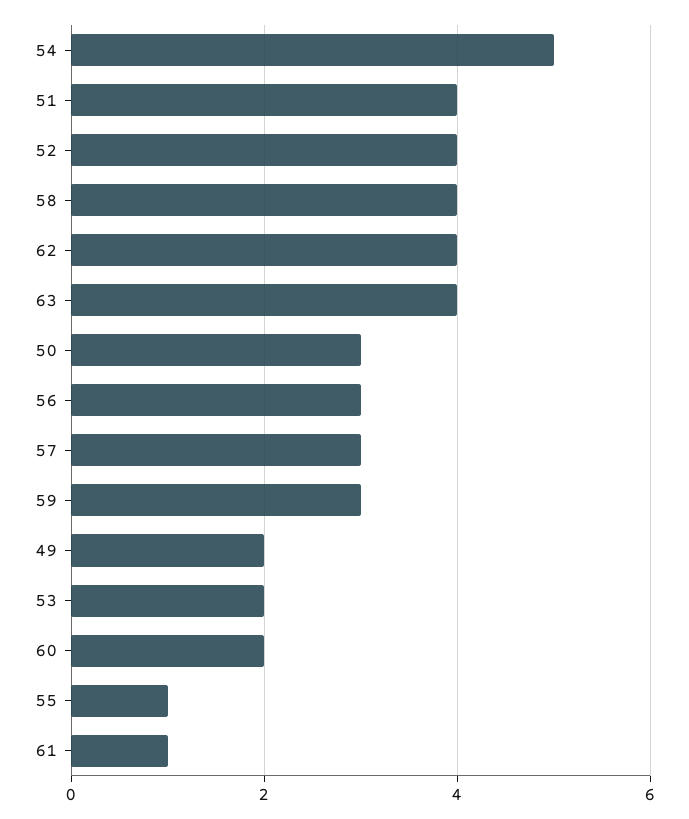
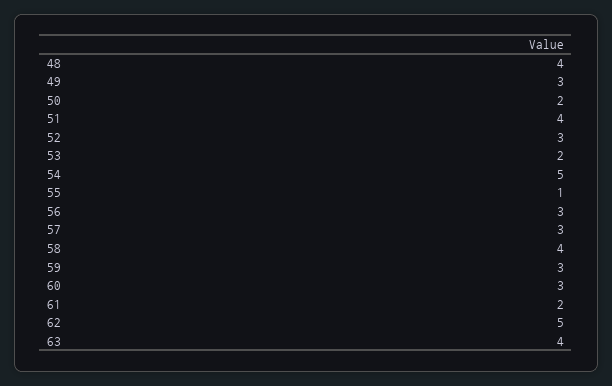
  {
    "54": 5,
    "51": 4,
-   "52": 4,
+   "52": 3,
    "58": 4,
-   "62": 4,
+   "62": 5,
    "63": 4,
-   "50": 3,
+   "50": 2,
    "56": 3,
    "57": 3,
    "59": 3,
-   "49": 2,
+   "49": 3,
    "53": 2,
-   "60": 2,
+   "60": 3,
    "55": 1,
-   "61": 1
+   "61": 2,
+   "48": 4
  }

